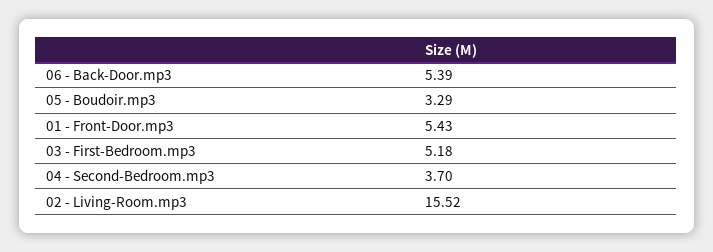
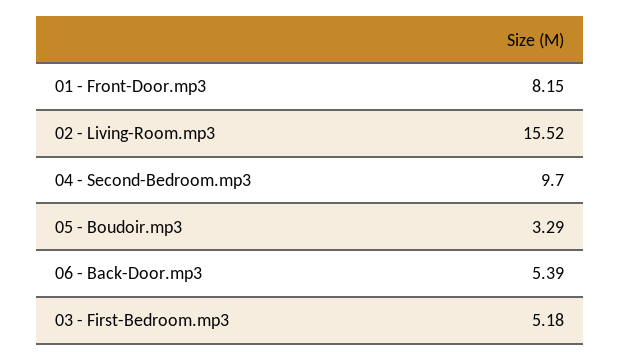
  {
    "06 - Back-Door.mp3": 5.39,
    "05 - Boudoir.mp3": 3.29,
-   "01 - Front-Door.mp3": 5.43,
+   "01 - Front-Door.mp3": 8.15,
    "03 - First-Bedroom.mp3": 5.18,
-   "04 - Second-Bedroom.mp3": 3.7,
+   "04 - Second-Bedroom.mp3": 9.7,
    "02 - Living-Room.mp3": 15.52
  }

